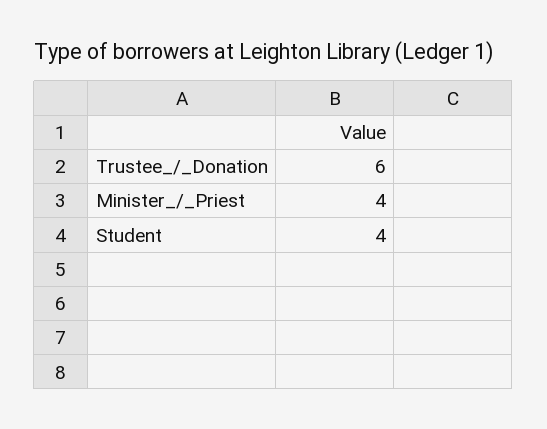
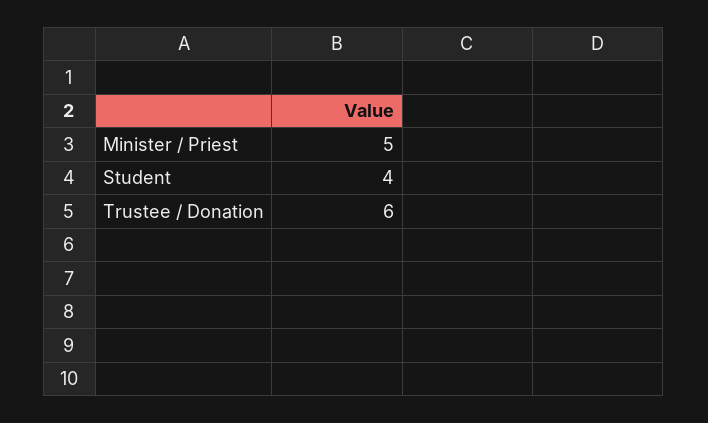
  {
    "Trustee_/_Donation": 6,
-   "Minister_/_Priest": 4,
+   "Minister_/_Priest": 5,
    "Student": 4
  }

